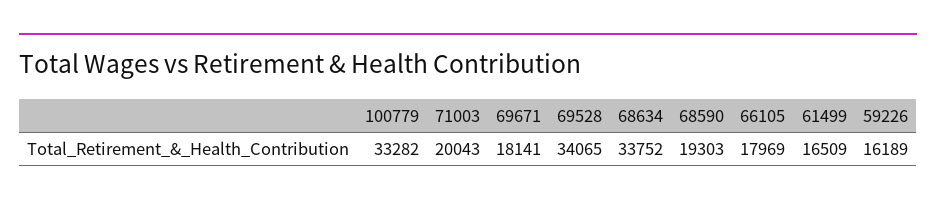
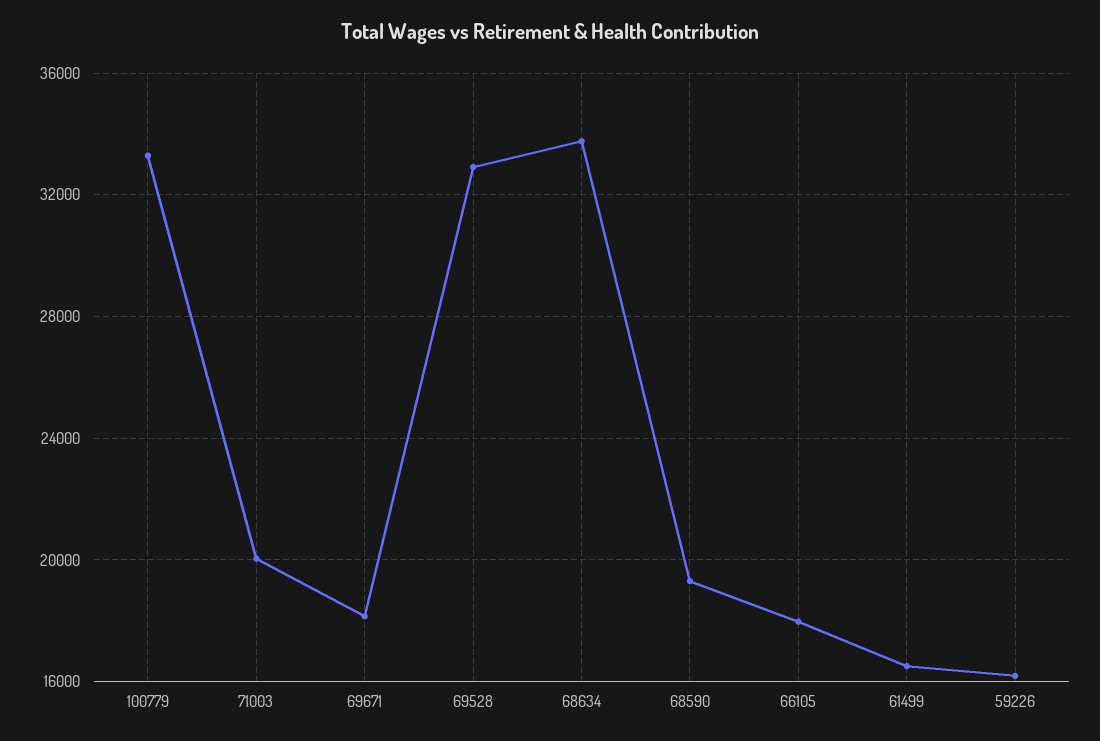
  {
    "100779": 33282,
    "71003": 20043,
    "69671": 18141,
-   "69528": 34065,
+   "69528": 33000,
    "68634": 33752,
    "68590": 19303,
    "66105": 17969,
    "61499": 16509,
    "59226": 16189
  }

